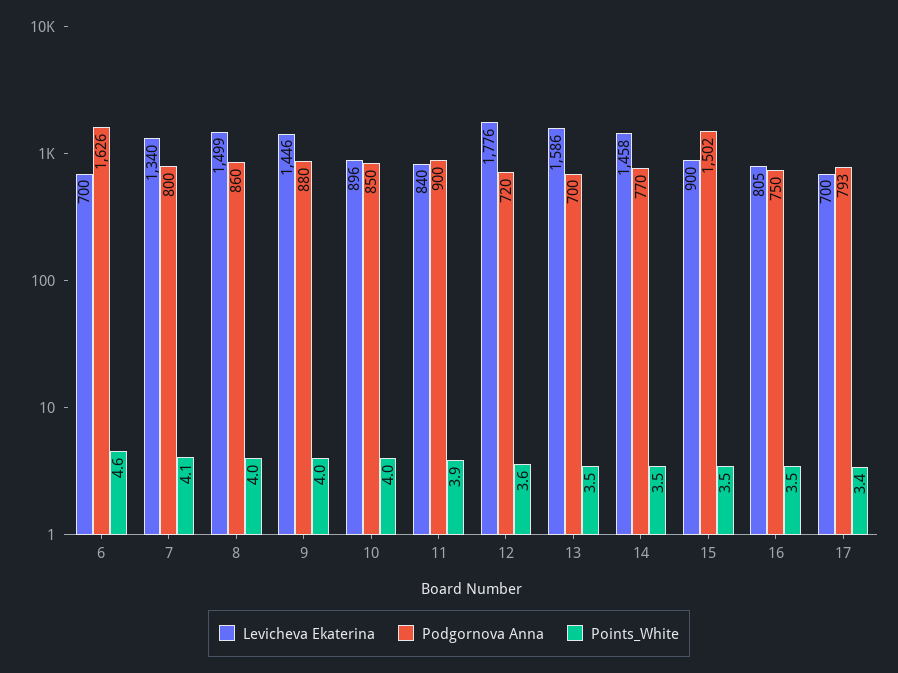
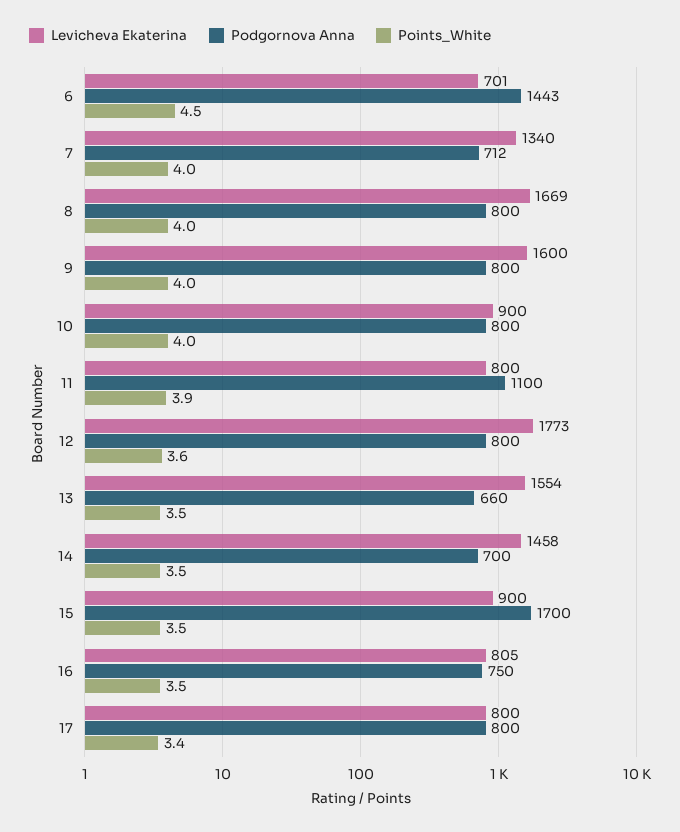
  {
    "Levicheva Ekaterina": {
-     "6": 700,
+     "6": 701,
      "7": 1340,
-     "8": 1499,
+     "8": 1669,
-     "9": 1446,
+     "9": 1600,
-     "10": 896,
+     "10": 900,
-     "11": 840,
+     "11": 800,
-     "12": 1776,
+     "12": 1773,
-     "13": 1586,
+     "13": 1554,
      "14": 1458,
      "15": 900,
      "16": 805,
-     "17": 700
+     "17": 800
    },
    "Podgornova Anna": {
-     "6": 1626,
+     "6": 1443,
-     "7": 800,
+     "7": 712,
-     "8": 860,
+     "8": 800,
-     "9": 880,
+     "9": 800,
-     "10": 850,
+     "10": 800,
-     "11": 900,
+     "11": 1100,
-     "12": 720,
+     "12": 800,
-     "13": 700,
+     "13": 660,
-     "14": 770,
+     "14": 700,
-     "15": 1502,
+     "15": 1700,
      "16": 750,
-     "17": 793
+     "17": 800
    },
    "Points_White": {
-     "6": 4.6,
+     "6": 4.5,
-     "7": 4.1,
+     "7": 4,
      "8": 4,
      "9": 4,
      "10": 4,
      "11": 3.9,
      "12": 3.6,
      "13": 3.5,
      "14": 3.5,
      "15": 3.5,
      "16": 3.5,
      "17": 3.4
    }
  }

